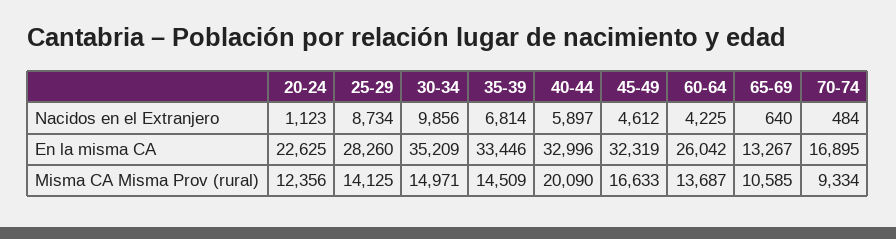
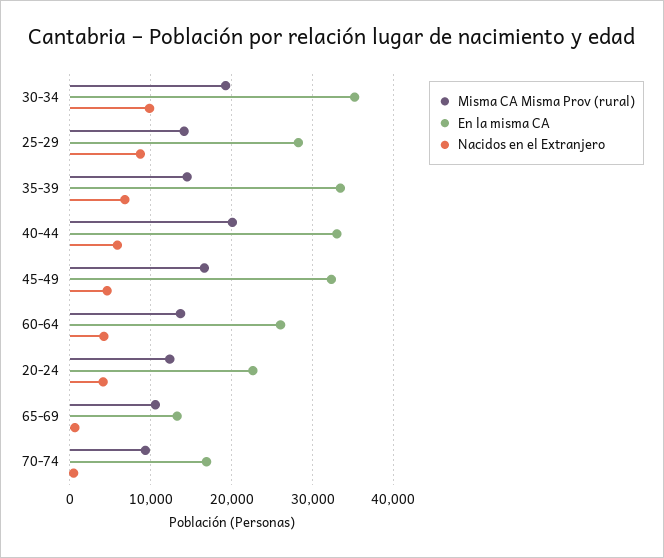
  {
    "Nacidos en el Extranjero": {
-     "20-24": 1123,
+     "20-24": 4000,
      "25-29": 8734,
      "30-34": 9856,
      "35-39": 6814,
      "40-44": 5897,
      "45-49": 4612,
      "60-64": 4225,
      "65-69": 640,
      "70-74": 484
    },
    "En la misma CA": {
      "20-24": 22625,
      "25-29": 28260,
      "30-34": 35209,
      "35-39": 33446,
      "40-44": 32996,
      "45-49": 32319,
      "60-64": 26042,
      "65-69": 13267,
      "70-74": 16895
    },
    "Misma CA Misma Prov (rural)": {
      "20-24": 12356,
      "25-29": 14125,
-     "30-34": 14971,
+     "30-34": 19000,
      "35-39": 14509,
      "40-44": 20090,
      "45-49": 16633,
      "60-64": 13687,
      "65-69": 10585,
      "70-74": 9334
    }
  }

